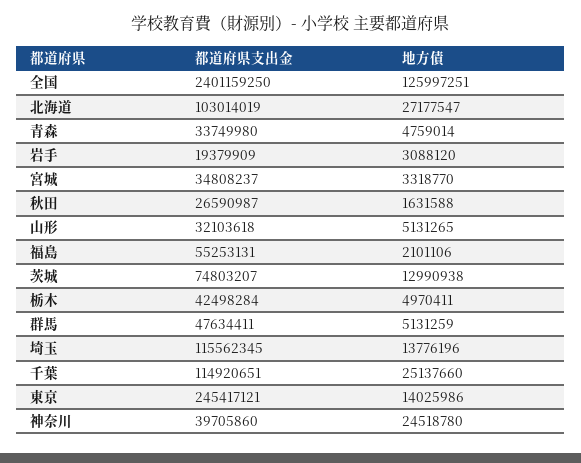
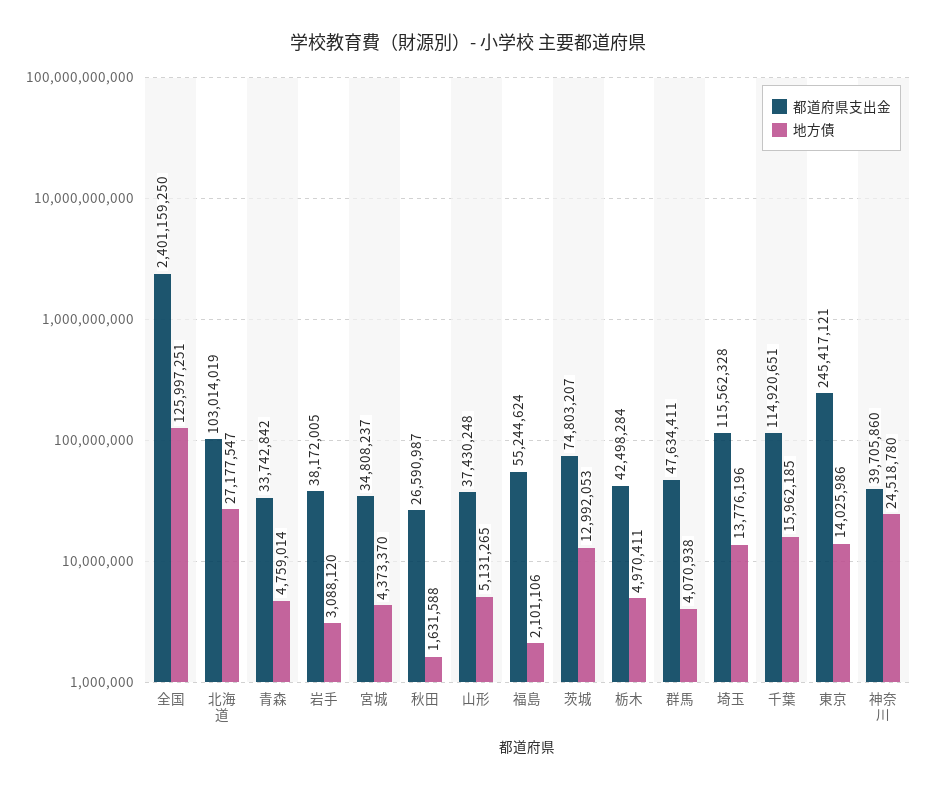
  {
    "都道府県支出金": {
      "全国": 2401159250,
      "北海道": 103014019,
-     "青森": 33749980,
+     "青森": 33742842,
-     "岩手": 19379909,
+     "岩手": 38172005,
      "宮城": 34808237,
      "秋田": 26590987,
-     "山形": 32103618,
+     "山形": 37430248,
-     "福島": 55253131,
+     "福島": 55244624,
      "茨城": 74803207,
      "栃木": 42498284,
      "群馬": 47634411,
-     "埼玉": 115562345,
+     "埼玉": 115562328,
      "千葉": 114920651,
      "東京": 245417121,
      "神奈川": 39705860
    },
    "地方債": {
      "全国": 125997251,
      "北海道": 27177547,
      "青森": 4759014,
      "岩手": 3088120,
-     "宮城": 3318770,
+     "宮城": 4373370,
      "秋田": 1631588,
      "山形": 5131265,
      "福島": 2101106,
-     "茨城": 12990938,
+     "茨城": 12992053,
      "栃木": 4970411,
-     "群馬": 5131259,
+     "群馬": 4070938,
      "埼玉": 13776196,
-     "千葉": 25137660,
+     "千葉": 15962185,
      "東京": 14025986,
      "神奈川": 24518780
    }
  }

